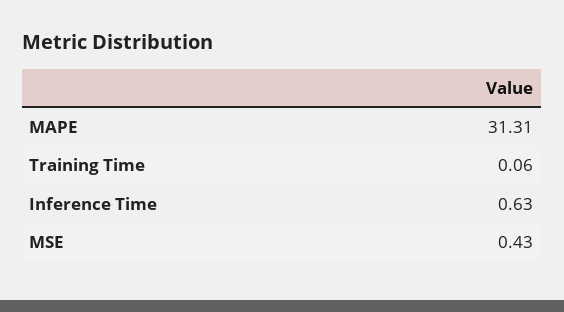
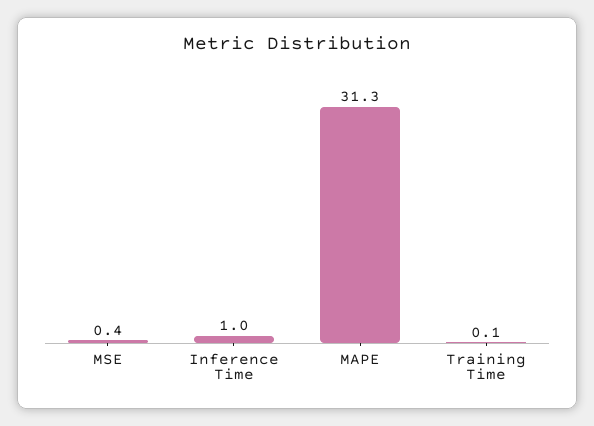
  {
    "MAPE": 31.31,
    "Training Time": 0.06,
-   "Inference Time": 0.63,
+   "Inference Time": 1,
    "MSE": 0.43
  }

